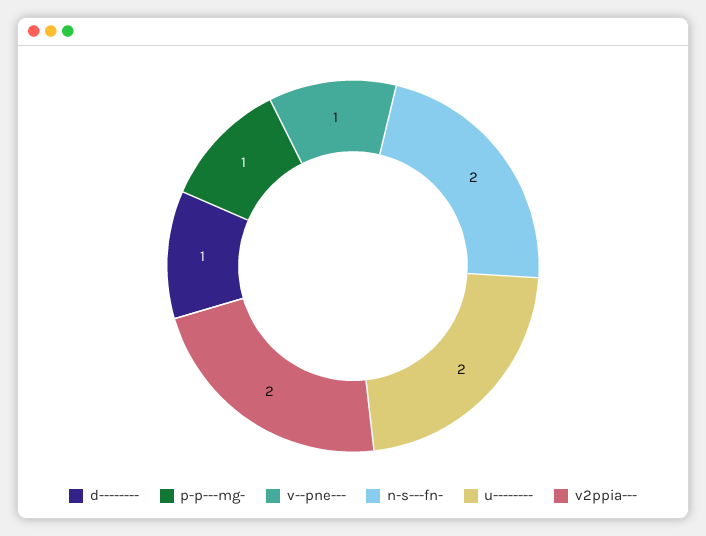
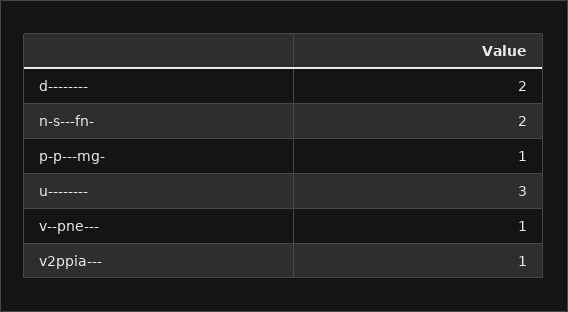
  {
-   "d--------": 1,
+   "d--------": 2,
    "p-p---mg-": 1,
    "v--pne---": 1,
    "n-s---fn-": 2,
-   "u--------": 2,
+   "u--------": 3,
-   "v2ppia---": 2
+   "v2ppia---": 1
  }

